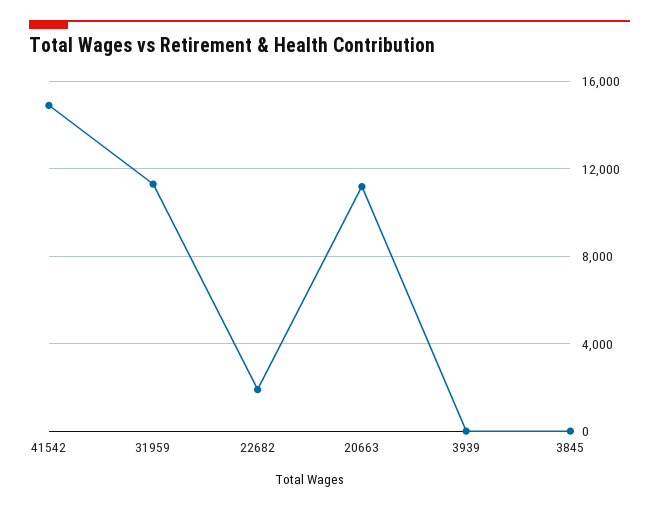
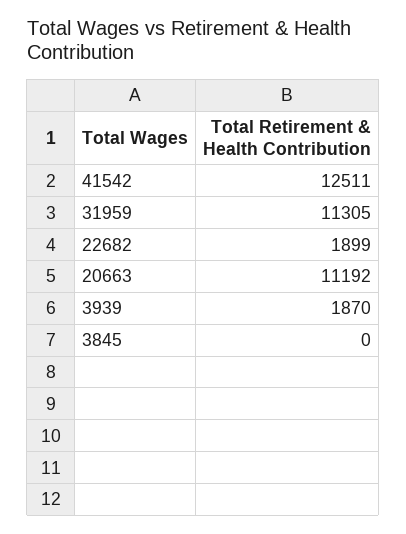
  {
-   "41542": 15000,
+   "41542": 12511,
    "31959": 11305,
    "22682": 1899,
    "20663": 11192,
-   "3939": 0,
+   "3939": 1870,
    "3845": 0
  }

